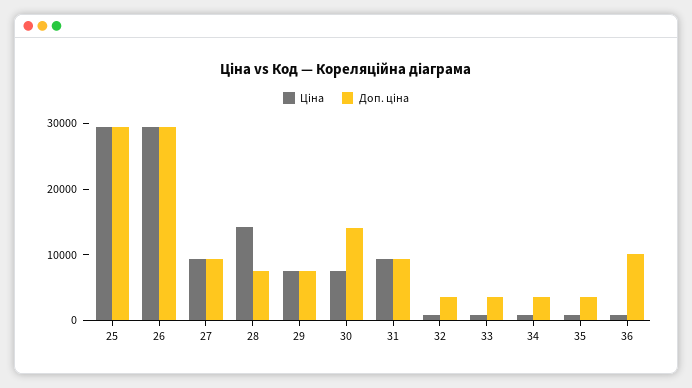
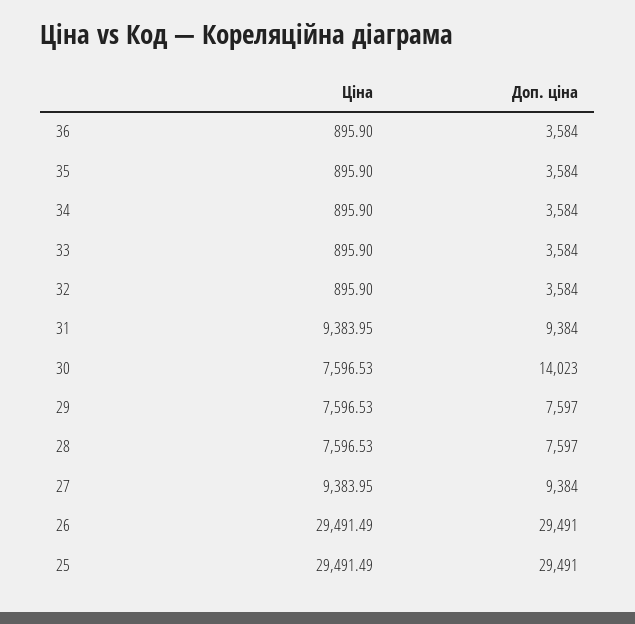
  {
    "Ціна": {
      "25": 29491.49,
      "26": 29491.49,
      "27": 9383.95,
-     "28": 14000,
+     "28": 7596.53,
      "29": 7596.53,
      "30": 7596.53,
      "31": 9383.95,
      "32": 895.9,
      "33": 895.9,
      "34": 895.9,
      "35": 895.9,
      "36": 895.9
    },
    "Доп. ціна": {
      "25": 29491,
      "26": 29491,
      "27": 9384,
      "28": 7597,
      "29": 7597,
      "30": 14023,
      "31": 9384,
      "32": 3584,
      "33": 3584,
      "34": 3584,
      "35": 3584,
-     "36": 10000
+     "36": 3584
    }
  }

